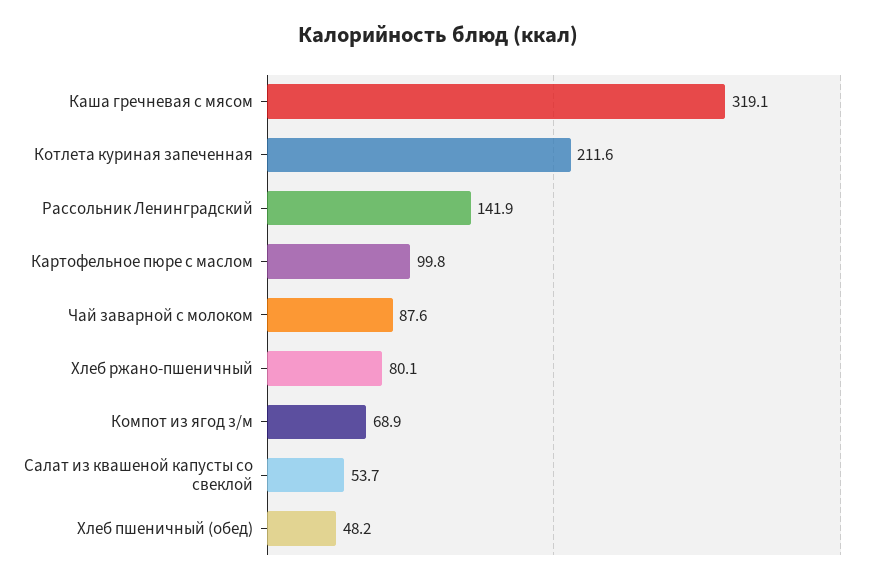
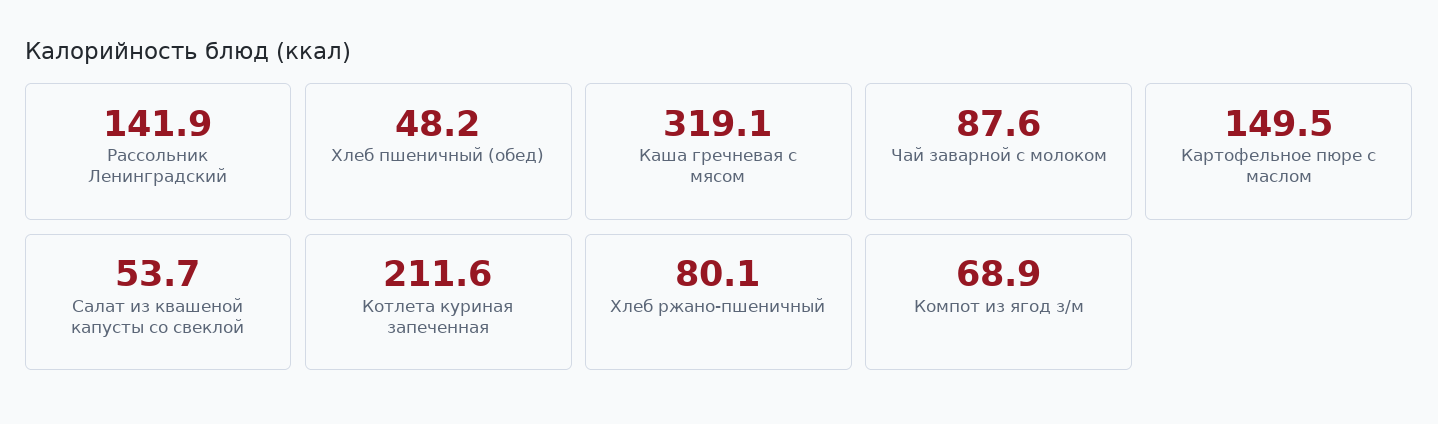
  {
    "Каша гречневая с мясом": 319.1,
    "Котлета куриная запеченная": 211.6,
    "Рассольник Ленинградский": 141.9,
-   "Картофельное пюре с маслом": 99.8,
+   "Картофельное пюре с маслом": 149.5,
    "Чай заварной с молоком": 87.6,
    "Хлеб ржано-пшеничный": 80.1,
    "Компот из ягод з/м": 68.9,
    "Салат из квашеной капусты со свеклой": 53.7,
    "Хлеб пшеничный (обед)": 48.2
  }

